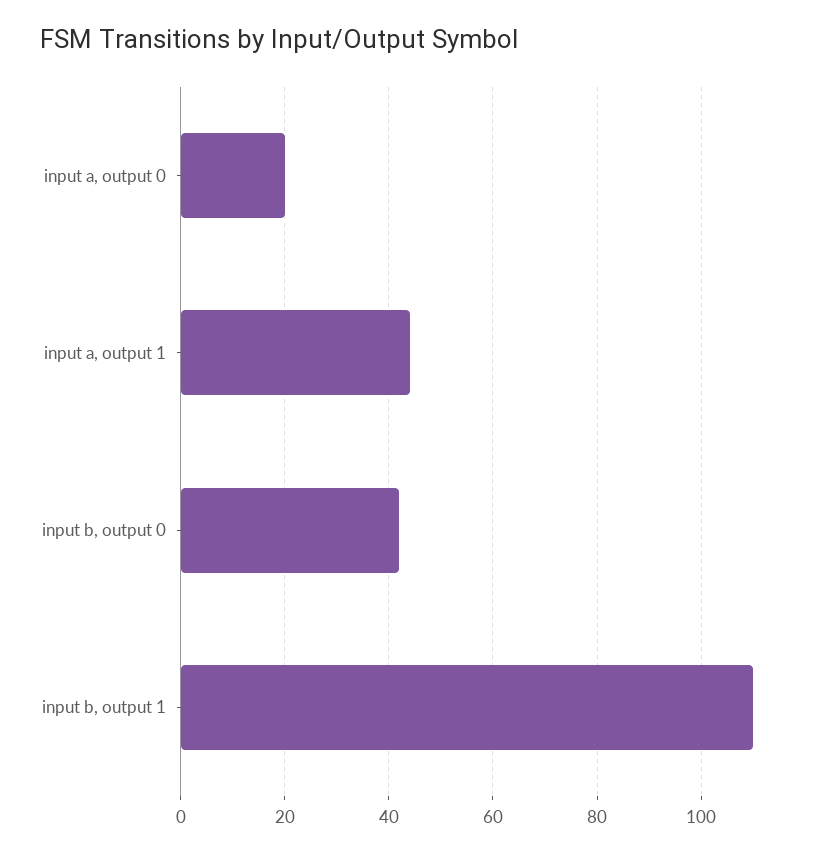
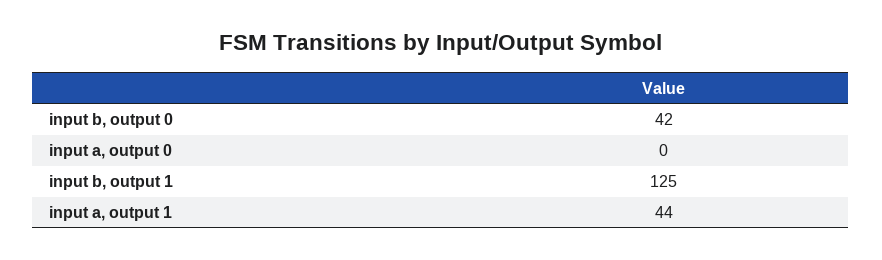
  {
-   "input a, output 0": 20,
+   "input a, output 0": 0,
    "input a, output 1": 44,
    "input b, output 0": 42,
-   "input b, output 1": 110
+   "input b, output 1": 125
  }

